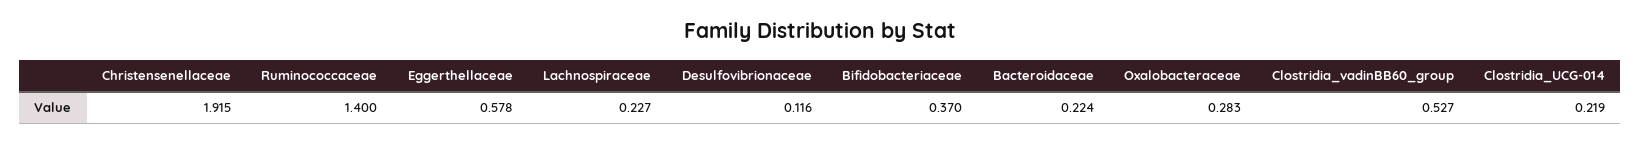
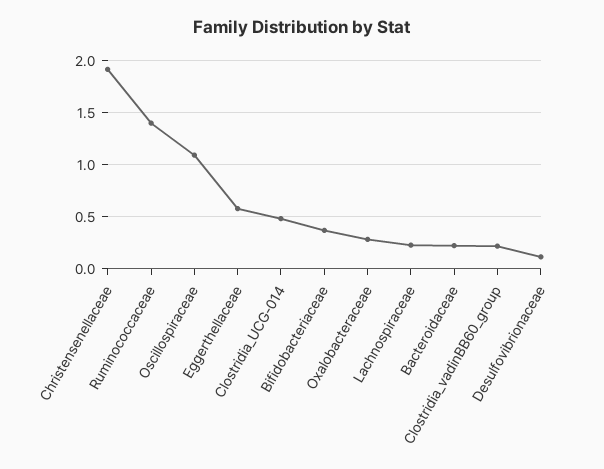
  {
    "Christensenellaceae": 1.915,
    "Ruminococcaceae": 1.4,
    "Eggerthellaceae": 0.578,
    "Lachnospiraceae": 0.227,
    "Desulfovibrionaceae": 0.116,
    "Bifidobacteriaceae": 0.37,
    "Bacteroidaceae": 0.224,
    "Oxalobacteraceae": 0.283,
-   "Clostridia_vadinBB60_group": 0.527,
+   "Clostridia_vadinBB60_group": 0.2,
-   "Clostridia_UCG-014": 0.219
+   "Clostridia_UCG-014": 0.5,
+   "Oscillospiraceae": 1.1
  }

